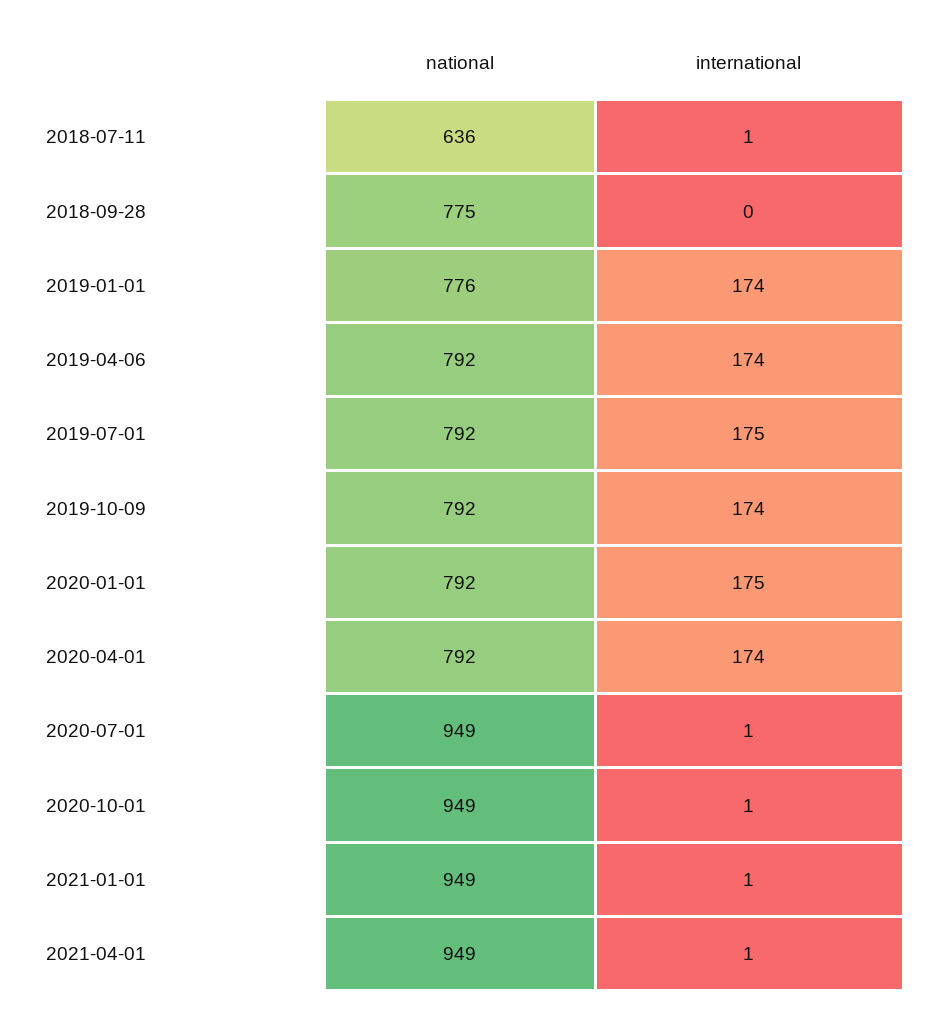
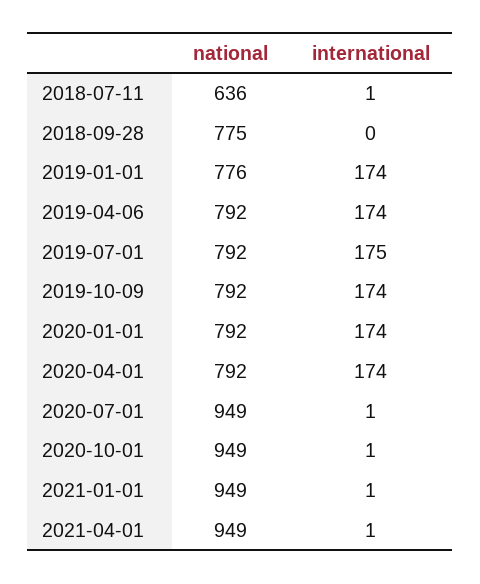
  {
    "national": {
      "2018-07-11": 636,
      "2018-09-28": 775,
      "2019-01-01": 776,
      "2019-04-06": 792,
      "2019-07-01": 792,
      "2019-10-09": 792,
      "2020-01-01": 792,
      "2020-04-01": 792,
      "2020-07-01": 949,
      "2020-10-01": 949,
      "2021-01-01": 949,
      "2021-04-01": 949
    },
    "international": {
      "2018-07-11": 1,
      "2018-09-28": 0,
      "2019-01-01": 174,
      "2019-04-06": 174,
      "2019-07-01": 175,
      "2019-10-09": 174,
-     "2020-01-01": 175,
+     "2020-01-01": 174,
      "2020-04-01": 174,
      "2020-07-01": 1,
      "2020-10-01": 1,
      "2021-01-01": 1,
      "2021-04-01": 1
    }
  }

